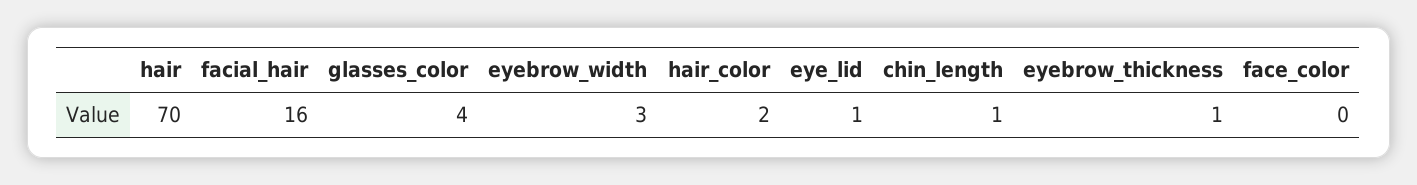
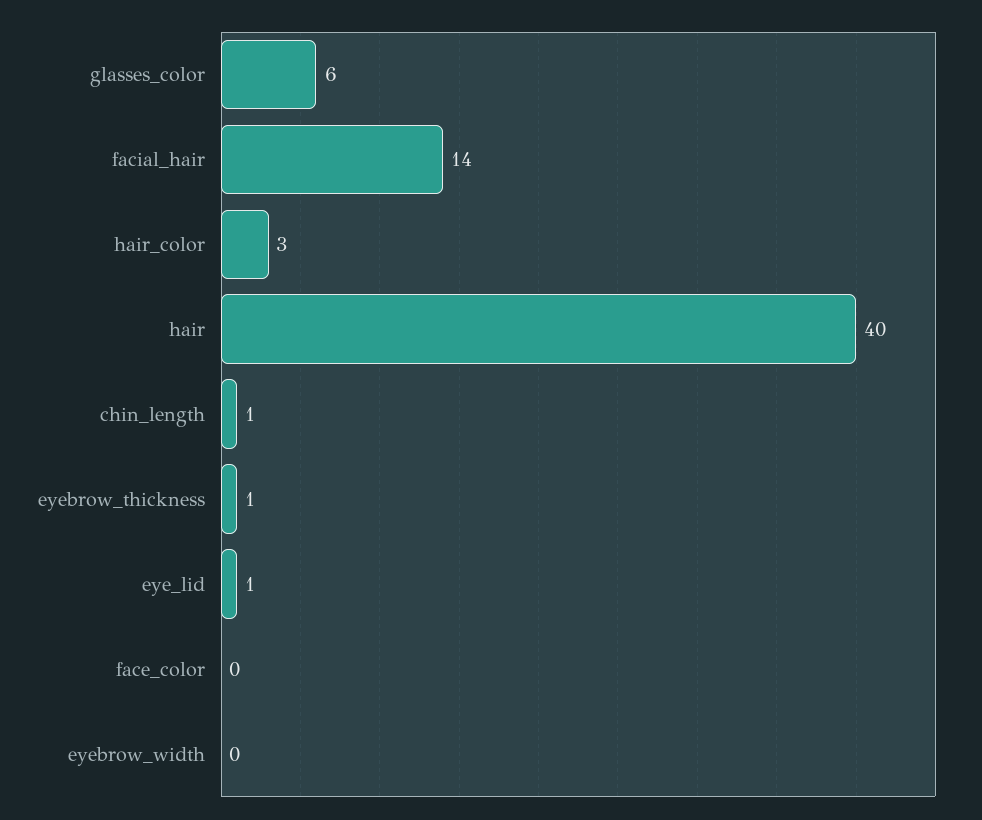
  {
-   "hair": 70,
+   "hair": 40,
-   "facial_hair": 16,
+   "facial_hair": 14,
-   "glasses_color": 4,
+   "glasses_color": 6,
-   "eyebrow_width": 3,
+   "eyebrow_width": 0,
-   "hair_color": 2,
+   "hair_color": 3,
    "eye_lid": 1,
    "chin_length": 1,
    "eyebrow_thickness": 1,
    "face_color": 0
  }

